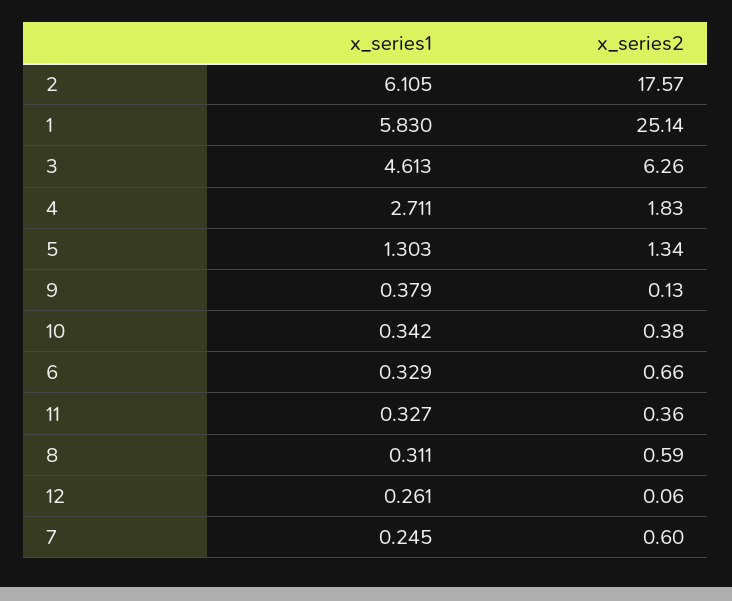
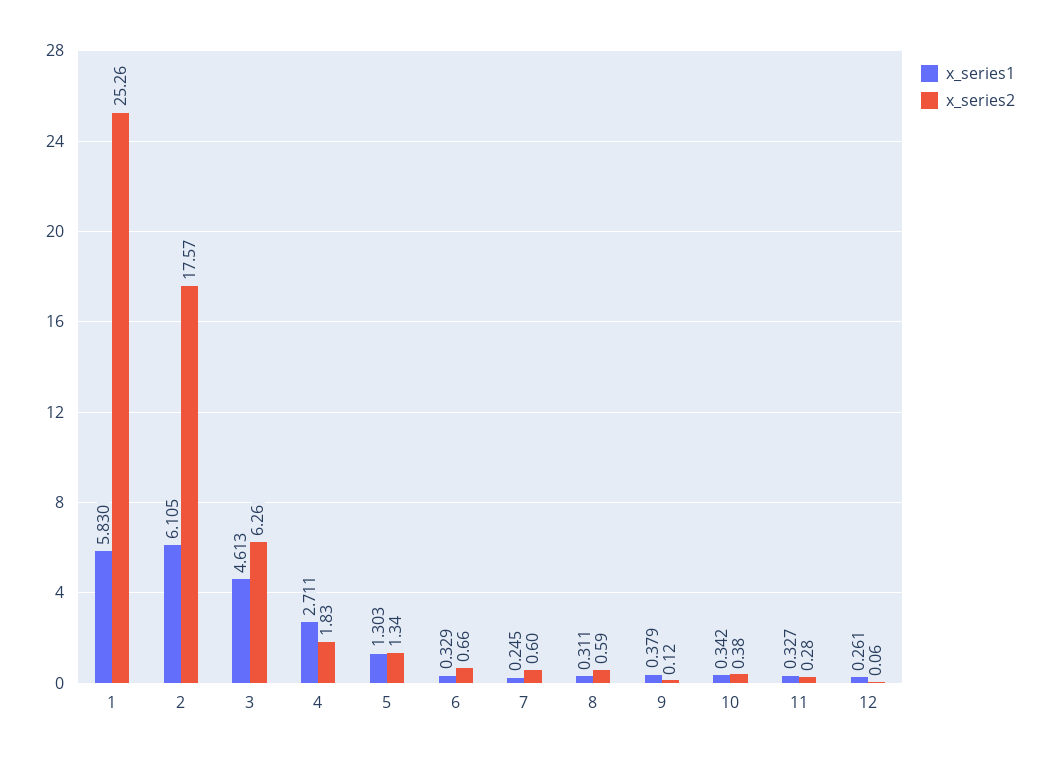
  {
    "x_series1": {
      "2": 6.105,
      "1": 5.83,
      "3": 4.613,
      "4": 2.711,
      "5": 1.303,
      "9": 0.379,
      "10": 0.342,
      "6": 0.329,
      "11": 0.327,
      "8": 0.311,
      "12": 0.261,
      "7": 0.245
    },
    "x_series2": {
      "2": 17.57,
-     "1": 25.14,
+     "1": 25.26,
      "3": 6.26,
      "4": 1.83,
      "5": 1.34,
-     "9": 0.13,
+     "9": 0.12,
      "10": 0.38,
      "6": 0.66,
-     "11": 0.36,
+     "11": 0.28,
      "8": 0.59,
      "12": 0.06,
      "7": 0.6
    }
  }

